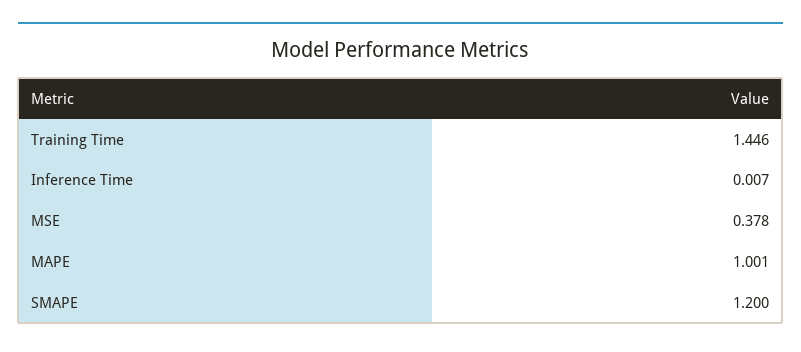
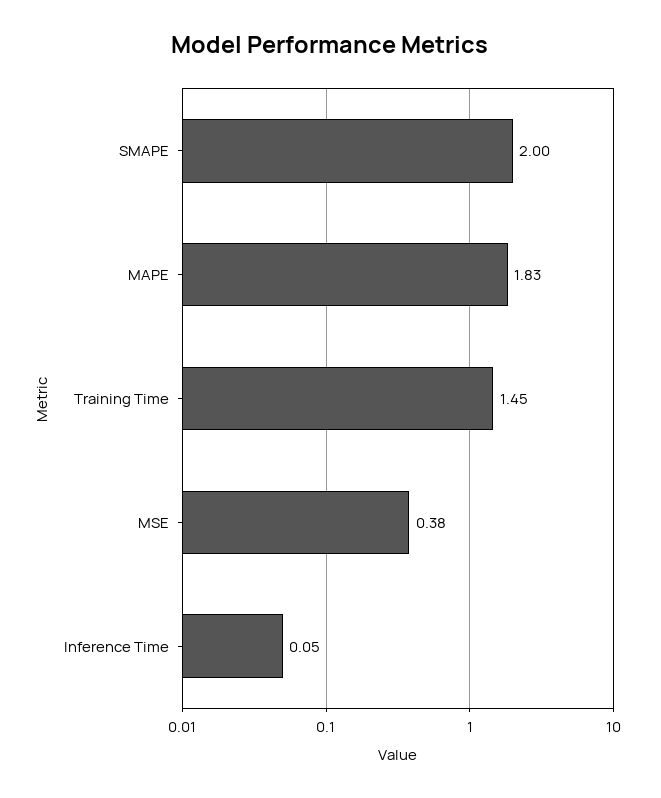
  {
    "Training Time": 1.446,
-   "Inference Time": 0.007,
+   "Inference Time": 0.05,
    "MSE": 0.378,
-   "MAPE": 1.001,
+   "MAPE": 1.83,
-   "SMAPE": 1.2
+   "SMAPE": 2
  }

